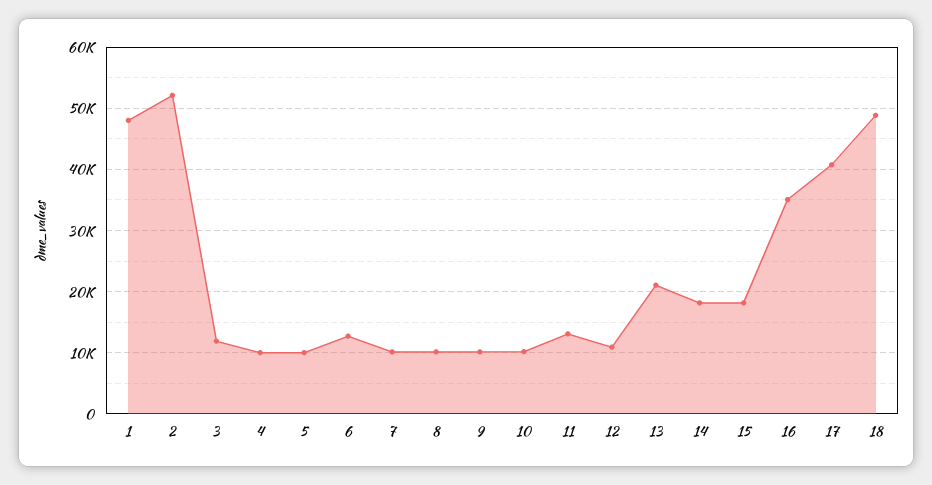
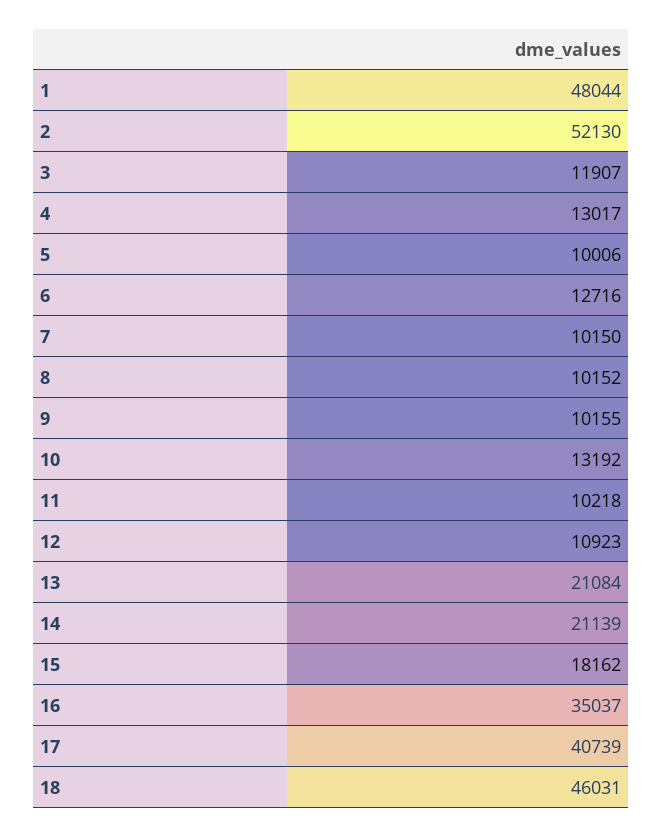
  {
    "1": 48044,
    "2": 52130,
    "3": 11907,
-   "4": 10000,
+   "4": 13017,
    "5": 10006,
    "6": 12716,
    "7": 10150,
    "8": 10152,
    "9": 10155,
-   "10": 10000,
+   "10": 13192,
-   "11": 13000,
+   "11": 10218,
    "12": 10923,
    "13": 21084,
-   "14": 18000,
+   "14": 21139,
    "15": 18162,
    "16": 35037,
    "17": 40739,
-   "18": 49000
+   "18": 46031
  }

